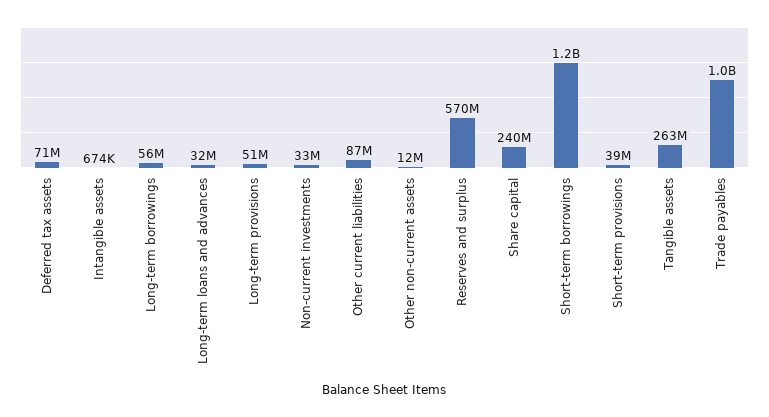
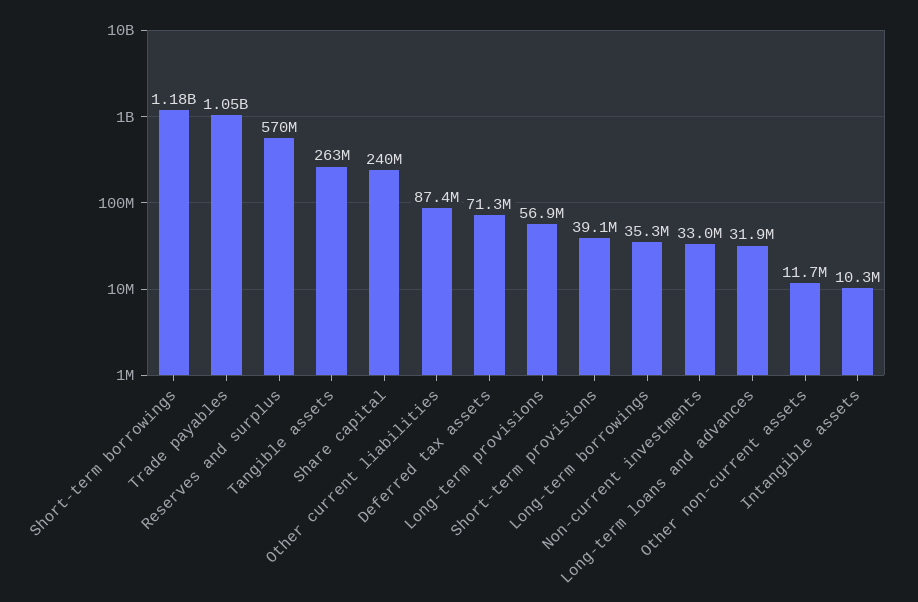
  {
    "Deferred tax assets": 71300000,
-   "Intangible assets": 674000,
+   "Intangible assets": 10300000,
-   "Long-term borrowings": 56000000,
+   "Long-term borrowings": 35300000,
    "Long-term loans and advances": 31900000,
-   "Long-term provisions": 51000000,
+   "Long-term provisions": 56900000,
    "Non-current investments": 33000000,
    "Other current liabilities": 87400000,
    "Other non-current assets": 11700000,
    "Reserves and surplus": 570000000,
    "Share capital": 240000000,
    "Short-term borrowings": 1180000000,
    "Short-term provisions": 39100000,
    "Tangible assets": 263000000,
    "Trade payables": 1050000000
  }

